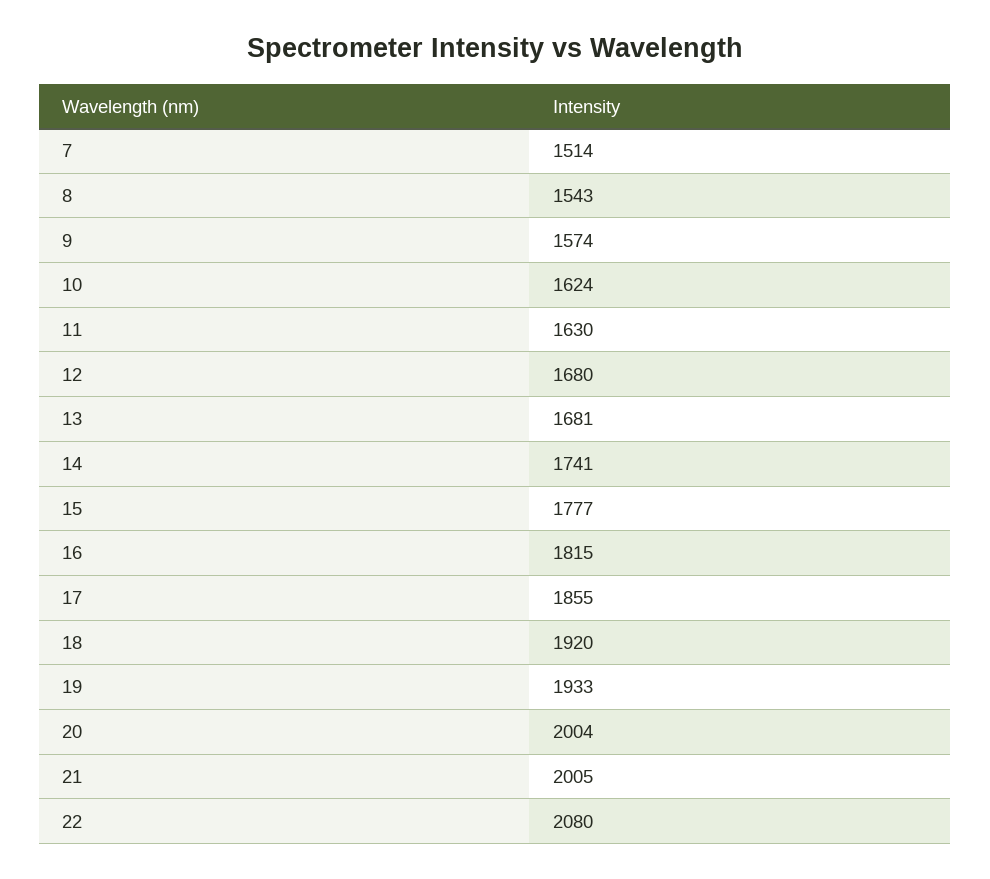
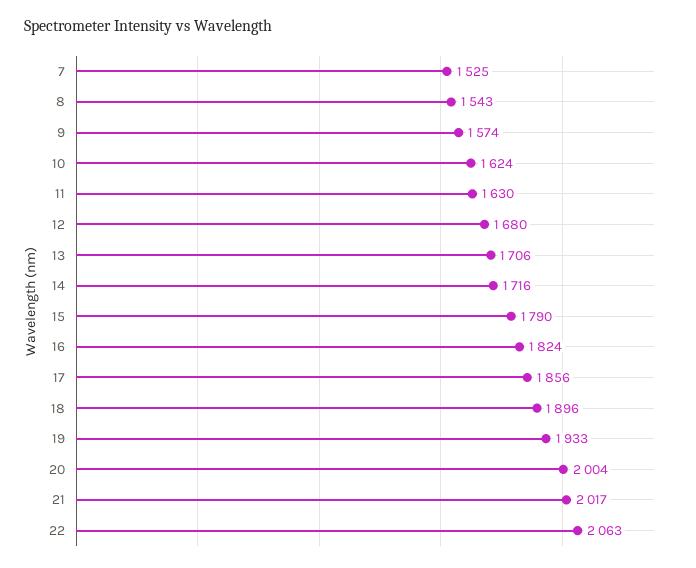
  {
-   "7": 1514,
+   "7": 1525,
    "8": 1543,
    "9": 1574,
    "10": 1624,
    "11": 1630,
    "12": 1680,
-   "13": 1681,
+   "13": 1706,
-   "14": 1741,
+   "14": 1716,
-   "15": 1777,
+   "15": 1790,
-   "16": 1815,
+   "16": 1824,
-   "17": 1855,
+   "17": 1856,
-   "18": 1920,
+   "18": 1896,
    "19": 1933,
    "20": 2004,
-   "21": 2005,
+   "21": 2017,
-   "22": 2080
+   "22": 2063
  }

